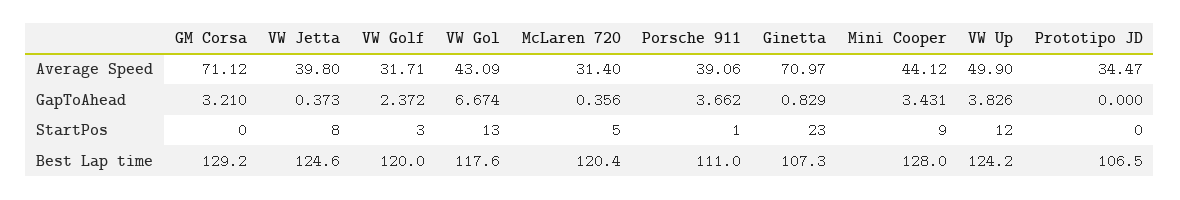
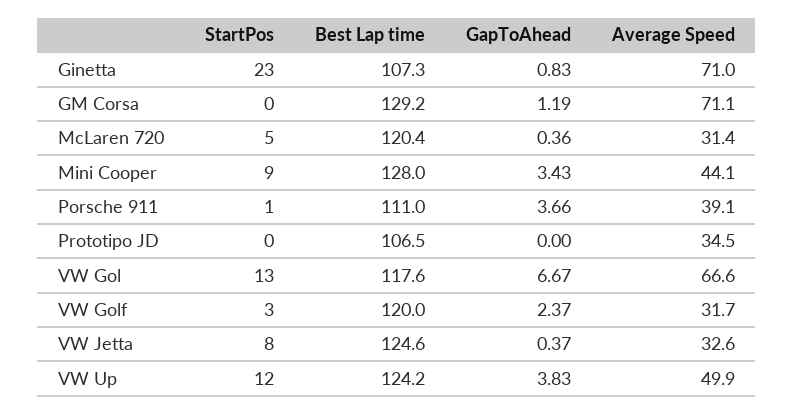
  {
    "GM Corsa": {
      "Average Speed": 71.12,
-     "GapToAhead": 3.21,
+     "GapToAhead": 1.19,
      "StartPos": 0,
      "Best Lap time": 129.2
    },
    "VW Jetta": {
-     "Average Speed": 39.8,
+     "Average Speed": 32.6,
      "GapToAhead": 0.373,
      "StartPos": 8,
      "Best Lap time": 124.6
    },
    "VW Golf": {
      "Average Speed": 31.71,
      "GapToAhead": 2.372,
      "StartPos": 3,
      "Best Lap time": 120
    },
    "VW Gol": {
-     "Average Speed": 43.09,
+     "Average Speed": 66.6,
      "GapToAhead": 6.674,
      "StartPos": 13,
      "Best Lap time": 117.6
    },
    "McLaren 720": {
      "Average Speed": 31.4,
      "GapToAhead": 0.356,
      "StartPos": 5,
      "Best Lap time": 120.4
    },
    "Porsche 911": {
      "Average Speed": 39.06,
      "GapToAhead": 3.662,
      "StartPos": 1,
      "Best Lap time": 111
    },
    "Ginetta": {
      "Average Speed": 70.97,
      "GapToAhead": 0.829,
      "StartPos": 23,
      "Best Lap time": 107.3
    },
    "Mini Cooper": {
      "Average Speed": 44.12,
      "GapToAhead": 3.431,
      "StartPos": 9,
      "Best Lap time": 128
    },
    "VW Up": {
      "Average Speed": 49.9,
      "GapToAhead": 3.826,
      "StartPos": 12,
      "Best Lap time": 124.2
    },
    "Prototipo JD": {
      "Average Speed": 34.47,
      "GapToAhead": 0,
      "StartPos": 0,
      "Best Lap time": 106.5
    }
  }

